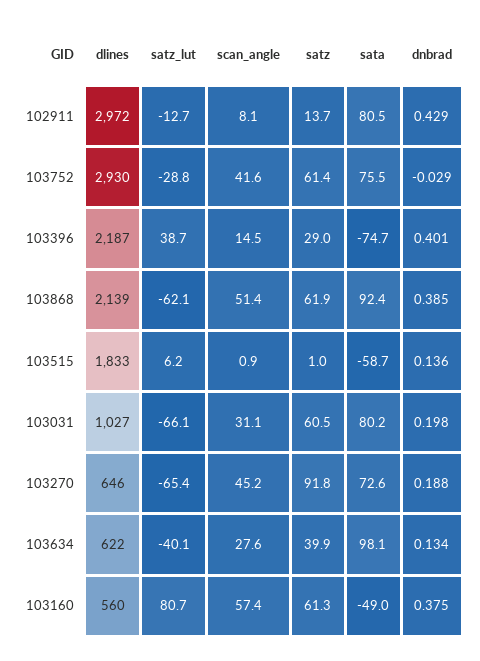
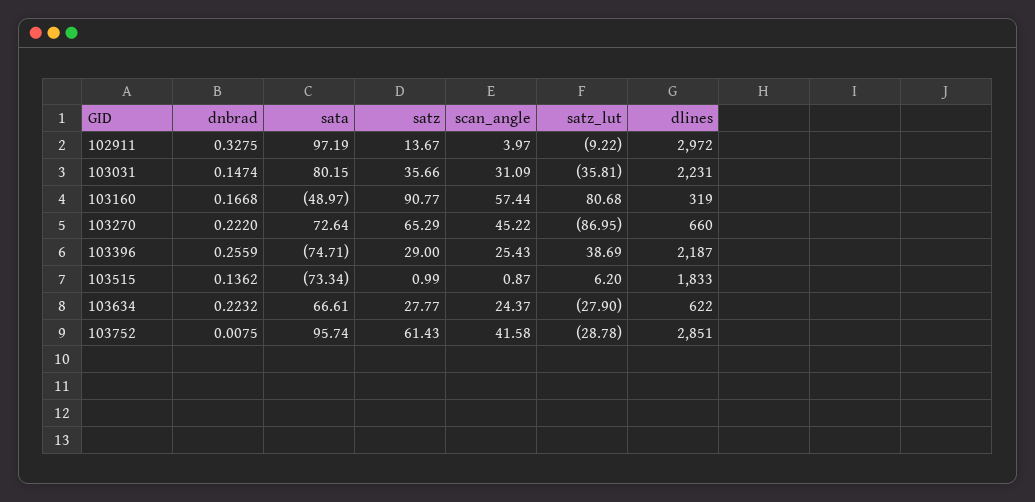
  {
    "dlines": {
      "102911": 2972,
-     "103752": 2930,
+     "103752": 2851,
      "103396": 2187,
-     "103868": 2139,
      "103515": 1833,
-     "103031": 1027,
+     "103031": 2231,
-     "103270": 646,
+     "103270": 660,
      "103634": 622,
-     "103160": 560
+     "103160": 319
    },
    "satz_lut": {
-     "102911": -12.7,
+     "102911": -9.22,
      "103752": -28.78,
      "103396": 38.69,
-     "103868": -62.1,
      "103515": 6.2,
-     "103031": -66.1,
+     "103031": -35.81,
-     "103270": -65.4,
+     "103270": -86.95,
-     "103634": -40.1,
+     "103634": -27.9,
      "103160": 80.68
    },
    "scan_angle": {
-     "102911": 8.1,
+     "102911": 3.97,
      "103752": 41.58,
-     "103396": 14.5,
+     "103396": 25.43,
-     "103868": 51.4,
      "103515": 0.87,
      "103031": 31.09,
      "103270": 45.22,
-     "103634": 27.6,
+     "103634": 24.37,
      "103160": 57.44
    },
    "satz": {
      "102911": 13.67,
      "103752": 61.43,
      "103396": 29,
-     "103868": 61.9,
      "103515": 0.99,
-     "103031": 60.5,
+     "103031": 35.66,
-     "103270": 91.8,
+     "103270": 65.29,
-     "103634": 39.9,
+     "103634": 27.77,
-     "103160": 61.3
+     "103160": 90.77
    },
    "sata": {
-     "102911": 80.5,
+     "102911": 97.19,
-     "103752": 75.5,
+     "103752": 95.74,
      "103396": -74.71,
-     "103868": 92.4,
-     "103515": -58.7,
+     "103515": -73.34,
      "103031": 80.15,
      "103270": 72.64,
-     "103634": 98.1,
+     "103634": 66.61,
      "103160": -48.97
    },
    "dnbrad": {
-     "102911": 0.429,
+     "102911": 0.3275,
-     "103752": -0.029,
+     "103752": 0.0075,
-     "103396": 0.401,
+     "103396": 0.2559,
-     "103868": 0.385,
      "103515": 0.1362,
-     "103031": 0.198,
+     "103031": 0.1474,
-     "103270": 0.188,
+     "103270": 0.222,
-     "103634": 0.134,
+     "103634": 0.2232,
-     "103160": 0.375
+     "103160": 0.1668
    }
  }

